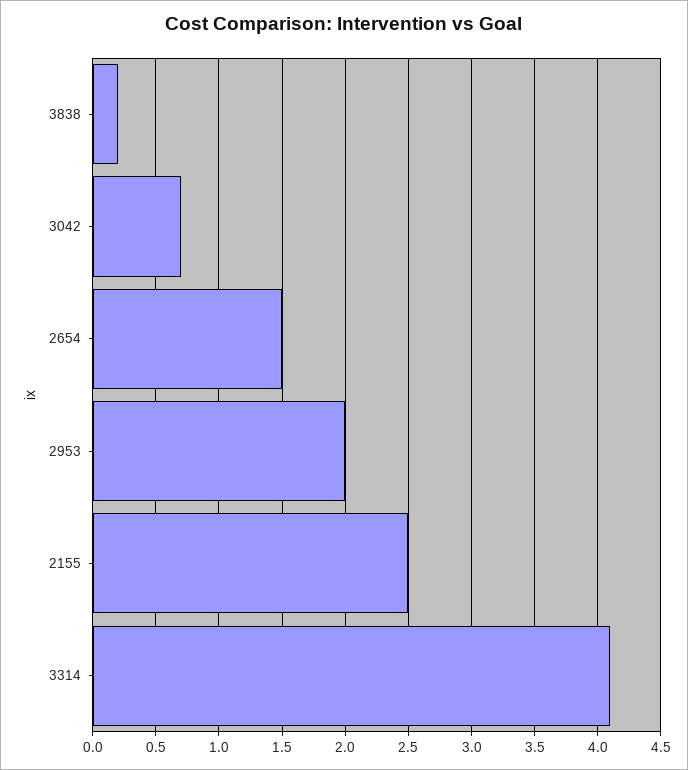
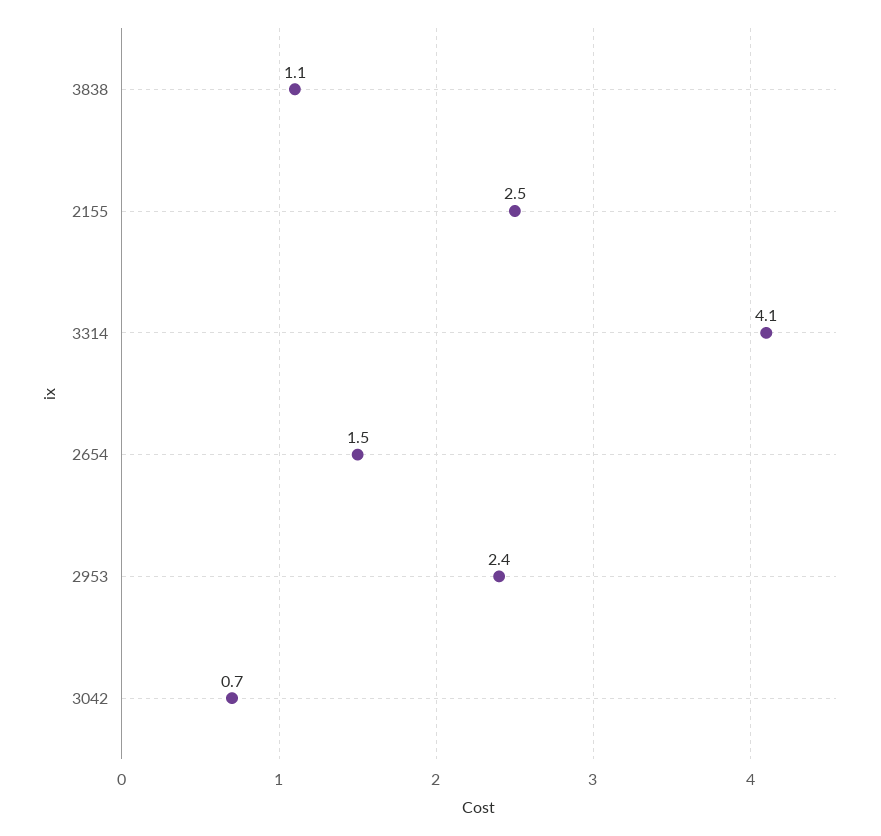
  {
-   "3838": 0.2,
+   "3838": 1.1,
    "3042": 0.7,
    "2654": 1.5,
-   "2953": 2,
+   "2953": 2.4,
    "2155": 2.5,
    "3314": 4.1
  }

